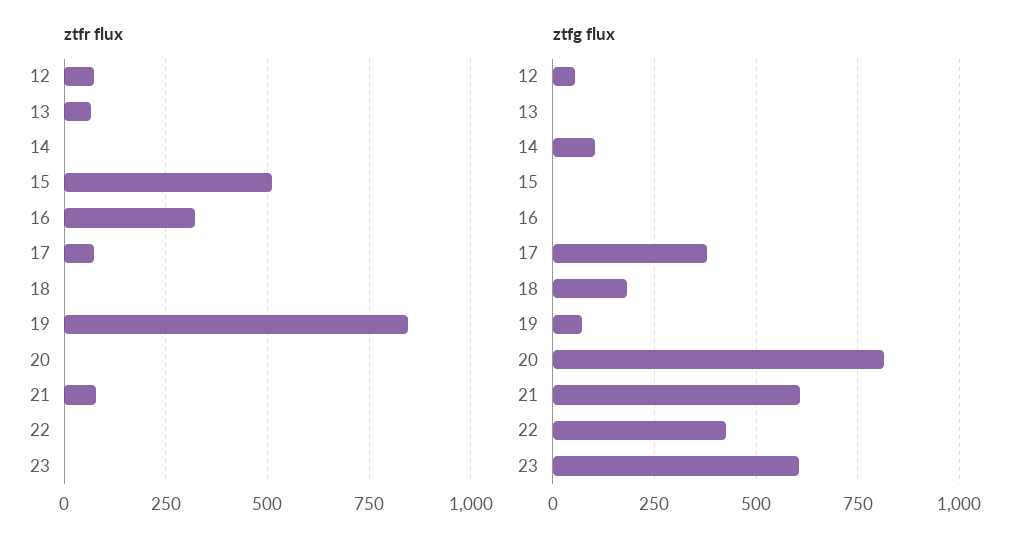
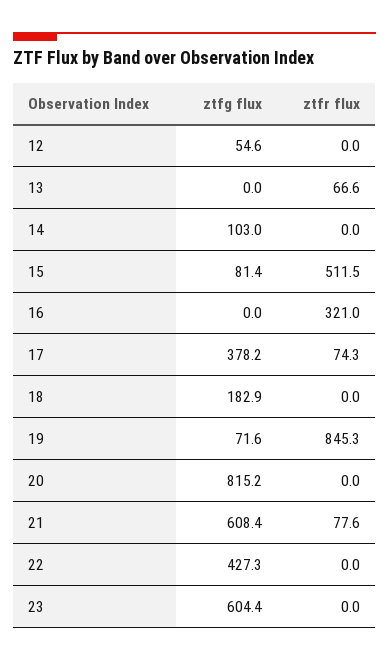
  {
    "ztfr flux": {
-     "12": 75,
+     "12": 0,
      "13": 66.6,
      "14": 0,
      "15": 511.5,
      "16": 321,
      "17": 74.3,
      "18": 0,
      "19": 845.3,
      "20": 0,
      "21": 77.6,
      "22": 0,
      "23": 0
    },
    "ztfg flux": {
      "12": 54.6,
      "13": 0,
      "14": 103,
-     "15": 0,
+     "15": 81.4,
      "16": 0,
      "17": 378.2,
      "18": 182.9,
      "19": 71.6,
      "20": 815.2,
      "21": 608.4,
      "22": 427.3,
      "23": 604.4
    }
  }

